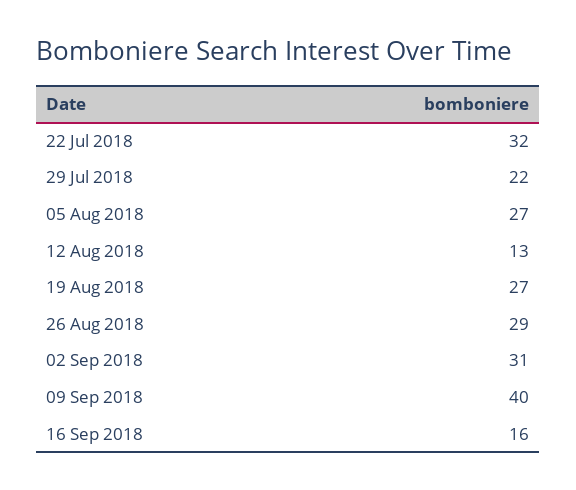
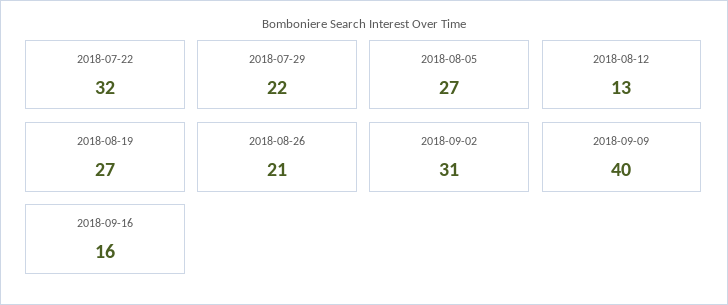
  {
    "22 Jul 2018": 32,
    "29 Jul 2018": 22,
    "05 Aug 2018": 27,
    "12 Aug 2018": 13,
    "19 Aug 2018": 27,
-   "26 Aug 2018": 29,
+   "26 Aug 2018": 21,
    "02 Sep 2018": 31,
    "09 Sep 2018": 40,
    "16 Sep 2018": 16
  }

